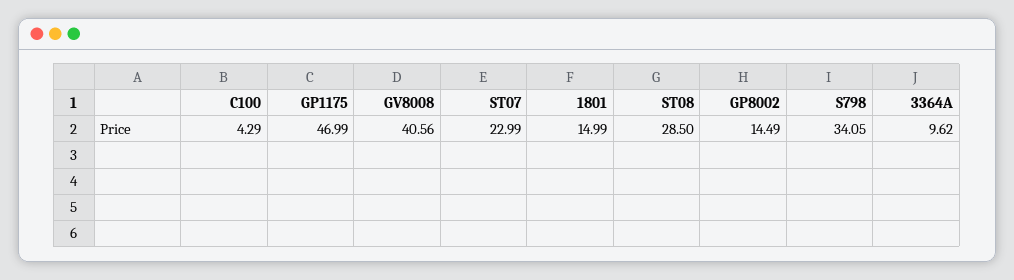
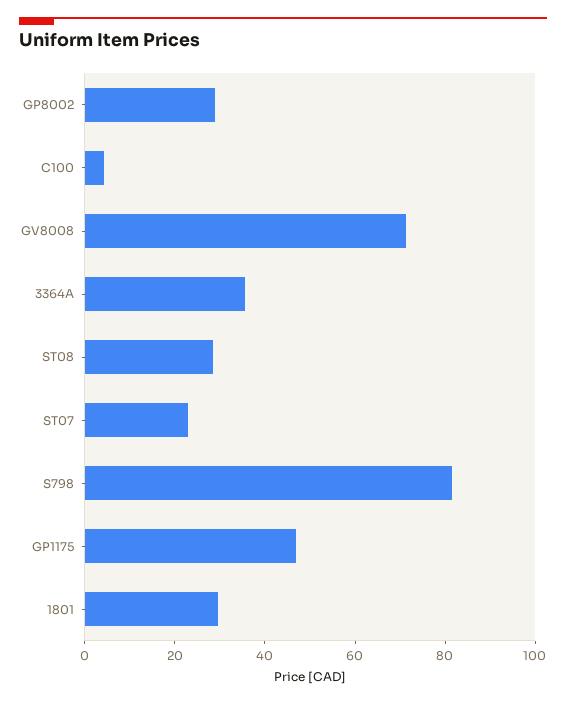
  {
    "C100": 4.29,
    "GP1175": 46.99,
-   "GV8008": 40.56,
+   "GV8008": 70,
    "ST07": 22.99,
-   "1801": 14.99,
+   "1801": 30,
    "ST08": 28.5,
-   "GP8002": 14.49,
+   "GP8002": 30,
-   "S798": 34.05,
+   "S798": 80,
-   "3364A": 9.62
+   "3364A": 35
  }

